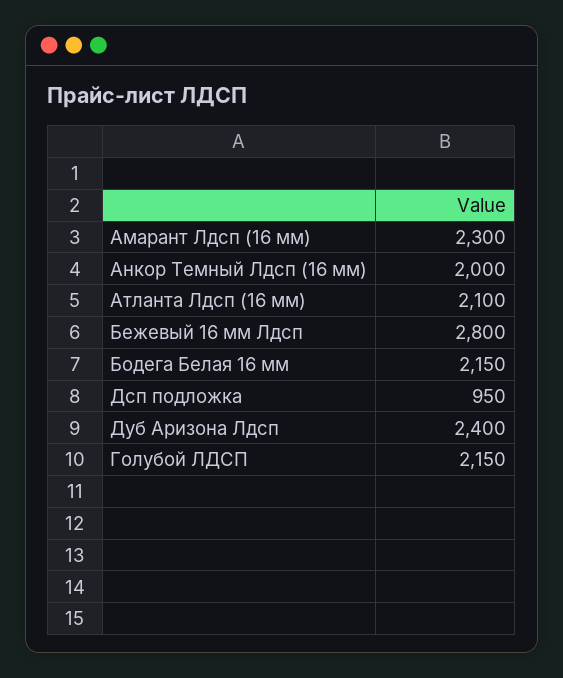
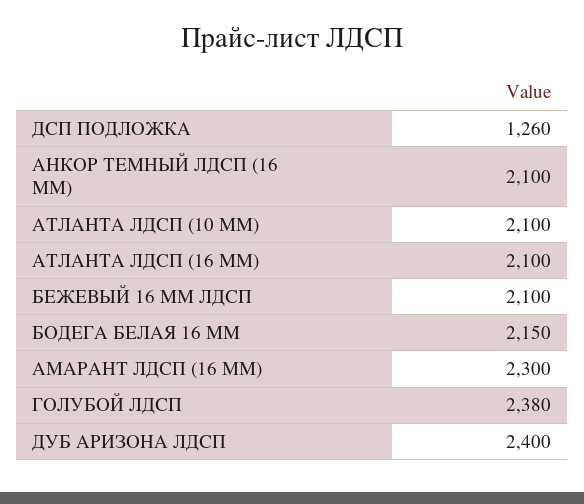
  {
    "Амарант Лдсп (16 мм)": 2300,
-   "Анкор Темный Лдсп (16 мм)": 2000,
+   "Анкор Темный Лдсп (16 мм)": 2100,
    "Атланта Лдсп (16 мм)": 2100,
-   "Бежевый 16 мм Лдсп": 2800,
+   "Бежевый 16 мм Лдсп": 2100,
    "Бодега Белая 16 мм": 2150,
-   "Дсп подложка": 950,
+   "Дсп подложка": 1260,
    "Дуб Аризона Лдсп": 2400,
-   "Голубой ЛДСП": 2150
+   "Голубой ЛДСП": 2380,
+   "АТЛАНТА ЛДСП (10 ММ)": 2100
  }

